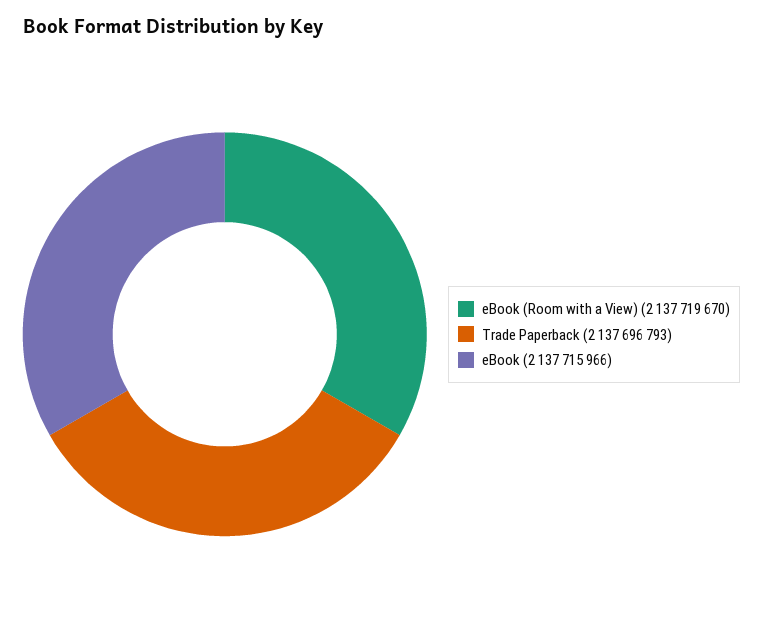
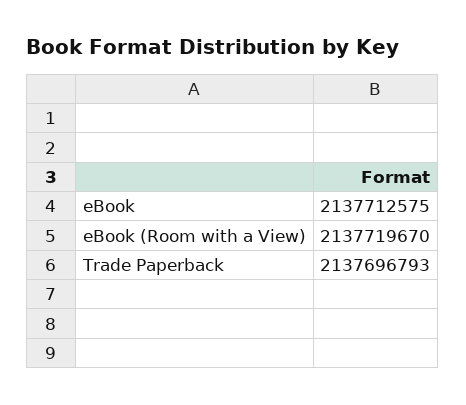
  {
    "eBook (Room with a View)": 2137719670,
    "Trade Paperback": 2137696793,
-   "eBook": 2137715966
+   "eBook": 2137712575
  }

